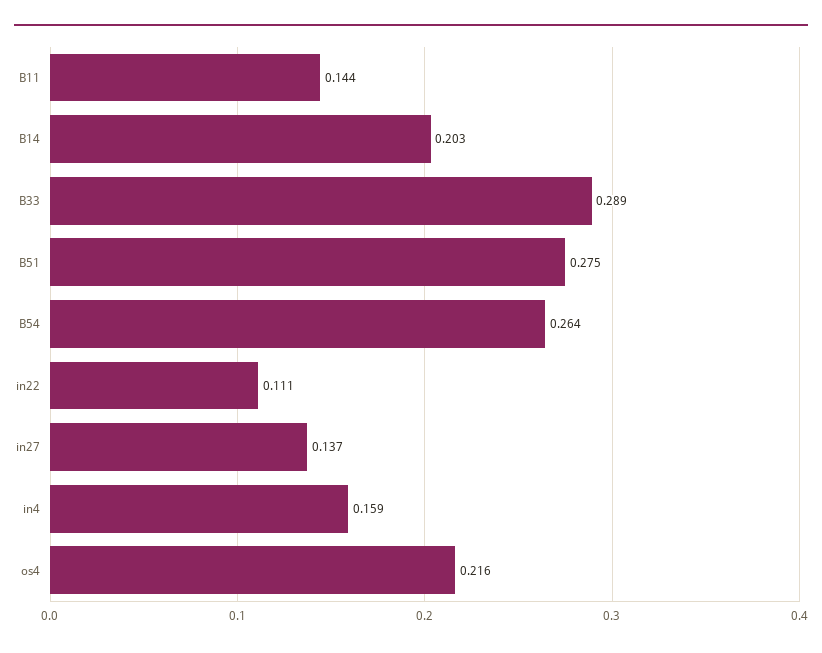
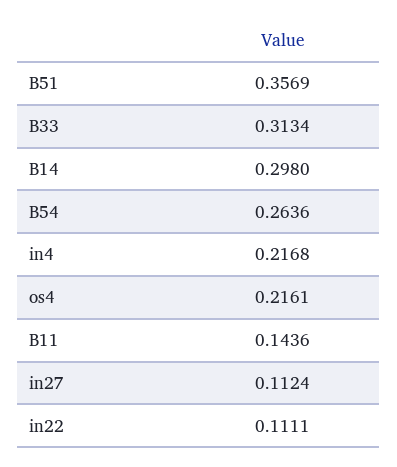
  {
    "B11": 0.1436,
-   "B14": 0.203,
+   "B14": 0.298,
-   "B33": 0.289,
+   "B33": 0.3134,
-   "B51": 0.275,
+   "B51": 0.3569,
    "B54": 0.2636,
    "in22": 0.1111,
-   "in27": 0.137,
+   "in27": 0.1124,
-   "in4": 0.159,
+   "in4": 0.2168,
    "os4": 0.2161
  }

